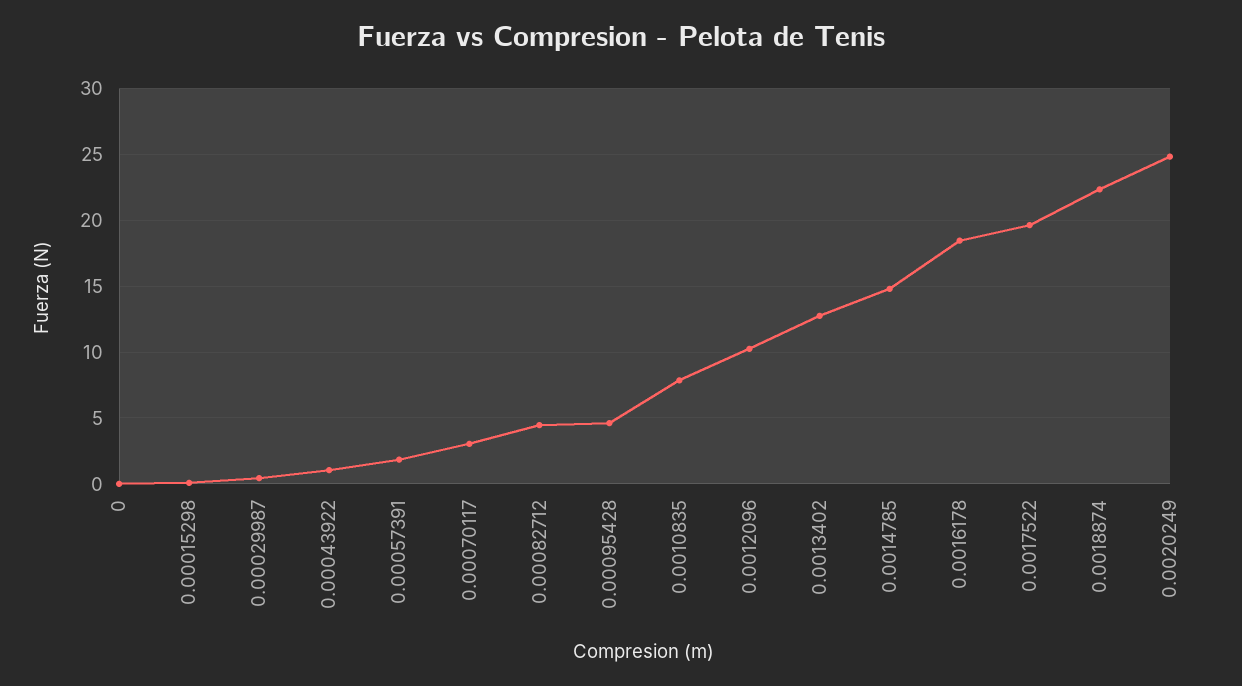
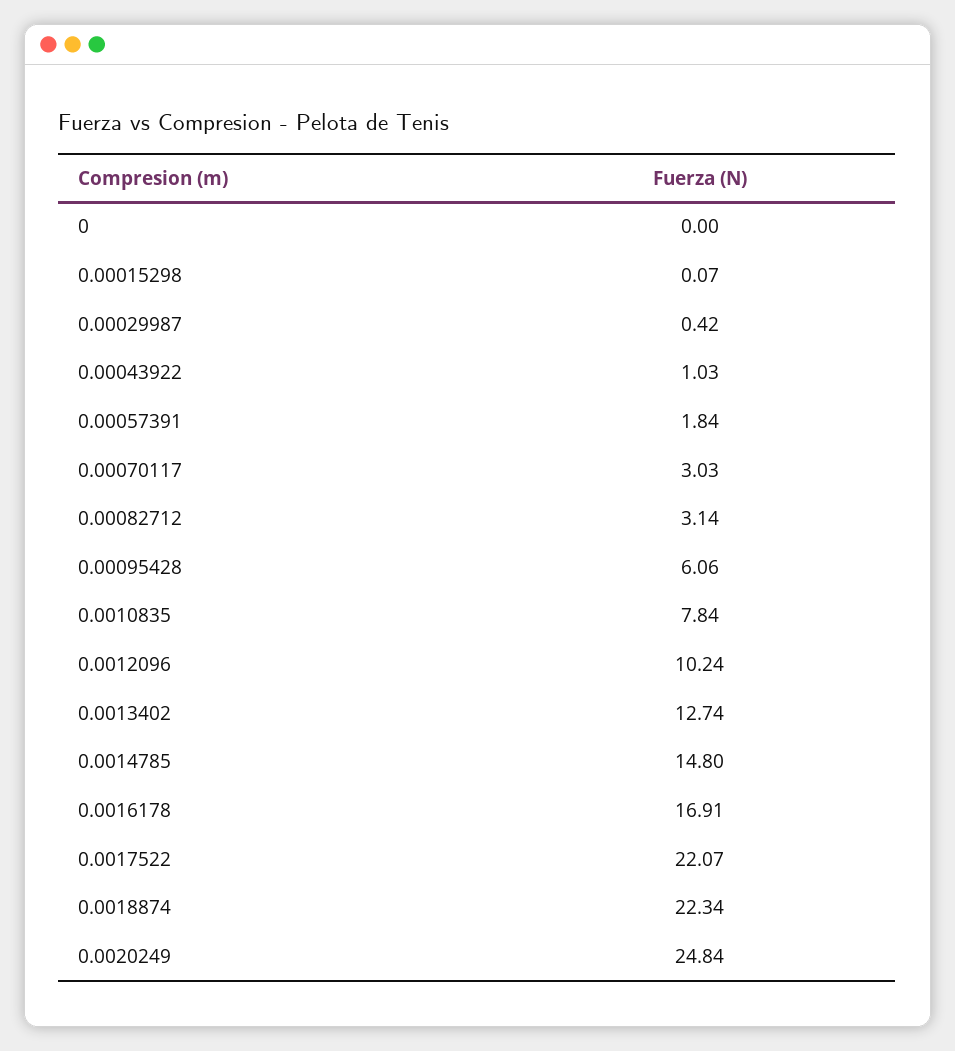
  {
    "0": 0,
    "0.00015298": 0.07,
    "0.00029987": 0.42,
    "0.00043922": 1.03,
    "0.00057391": 1.84,
    "0.00070117": 3.03,
-   "0.00082712": 4.5,
+   "0.00082712": 3.14,
-   "0.00095428": 4.5,
+   "0.00095428": 6.06,
    "0.0010835": 7.84,
    "0.0012096": 10.24,
    "0.0013402": 12.74,
    "0.0014785": 14.8,
-   "0.0016178": 18.5,
+   "0.0016178": 16.91,
-   "0.0017522": 19.5,
+   "0.0017522": 22.07,
    "0.0018874": 22.34,
    "0.0020249": 24.84
  }

